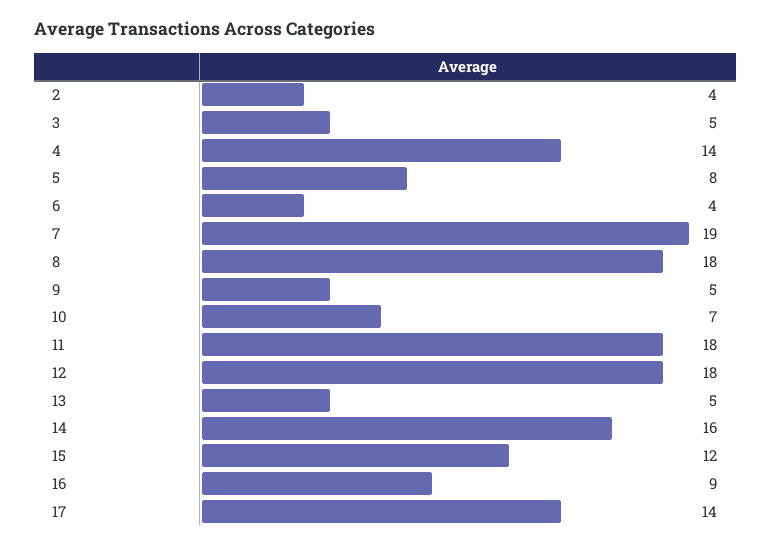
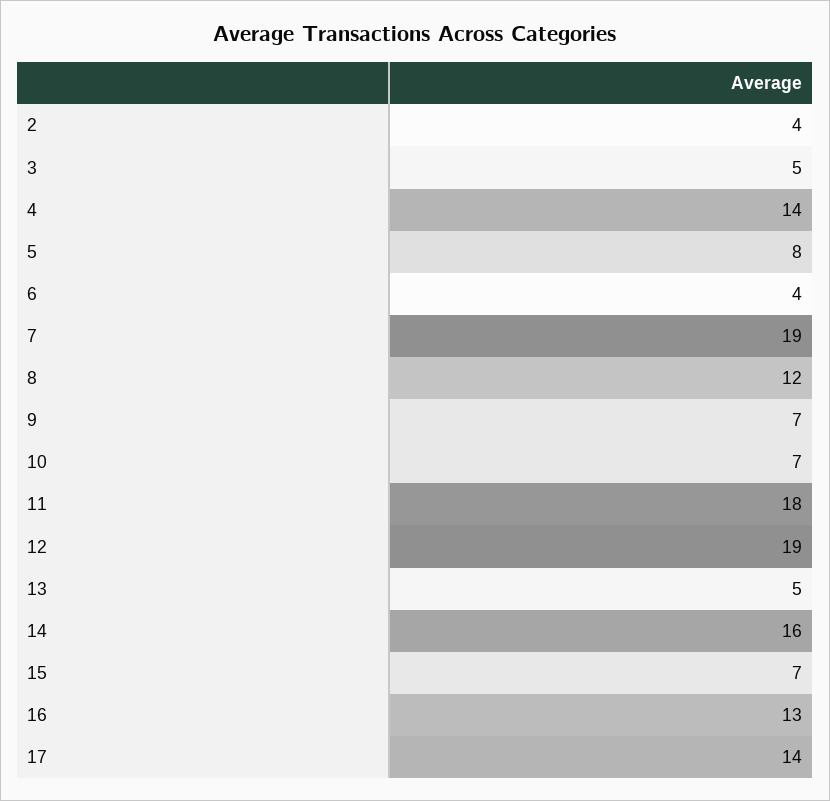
  {
    "2": 4,
    "3": 5,
    "4": 14,
    "5": 8,
    "6": 4,
    "7": 19,
-   "8": 18,
+   "8": 12,
-   "9": 5,
+   "9": 7,
    "10": 7,
    "11": 18,
-   "12": 18,
+   "12": 19,
    "13": 5,
    "14": 16,
-   "15": 12,
+   "15": 7,
-   "16": 9,
+   "16": 13,
    "17": 14
  }

